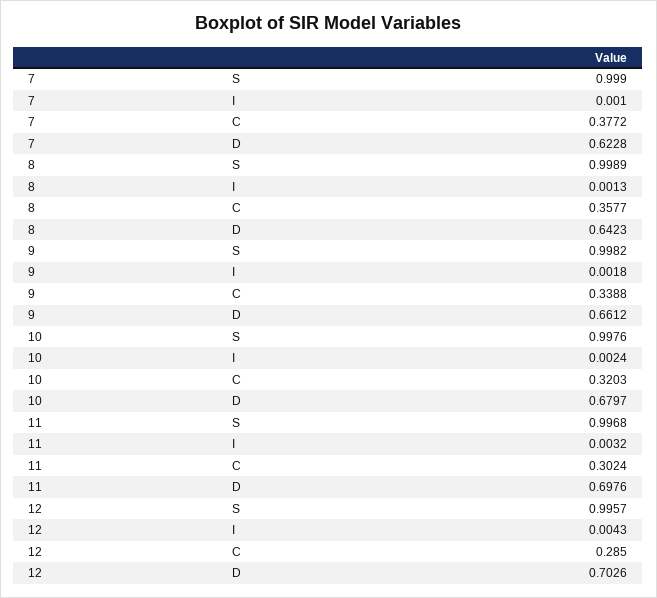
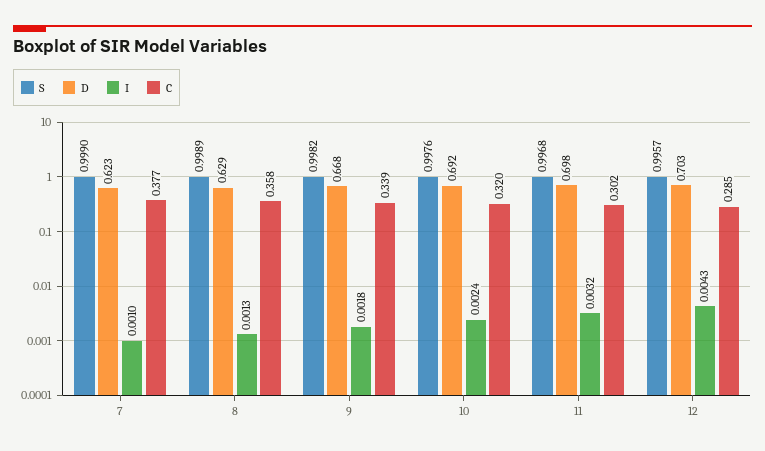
  {
    "S": {
      "7": 0.999,
      "8": 0.9989,
      "9": 0.9982,
      "10": 0.9976,
      "11": 0.9968,
      "12": 0.9957
    },
    "I": {
      "7": 0.001,
      "8": 0.0013,
      "9": 0.0018,
      "10": 0.0024,
      "11": 0.0032,
      "12": 0.0043
    },
    "C": {
      "7": 0.3772,
      "8": 0.3577,
      "9": 0.3388,
      "10": 0.3203,
      "11": 0.3024,
      "12": 0.285
    },
    "D": {
      "7": 0.6228,
-     "8": 0.6423,
+     "8": 0.629,
-     "9": 0.6612,
+     "9": 0.668,
-     "10": 0.6797,
+     "10": 0.692,
      "11": 0.6976,
      "12": 0.7026
    }
  }

